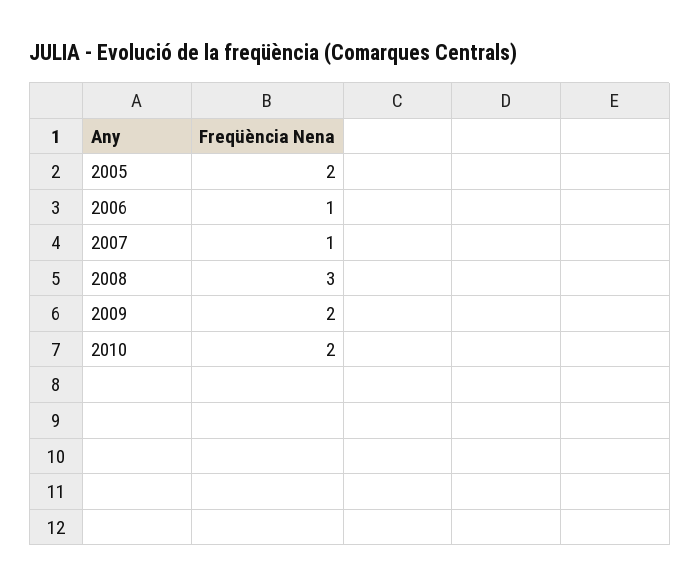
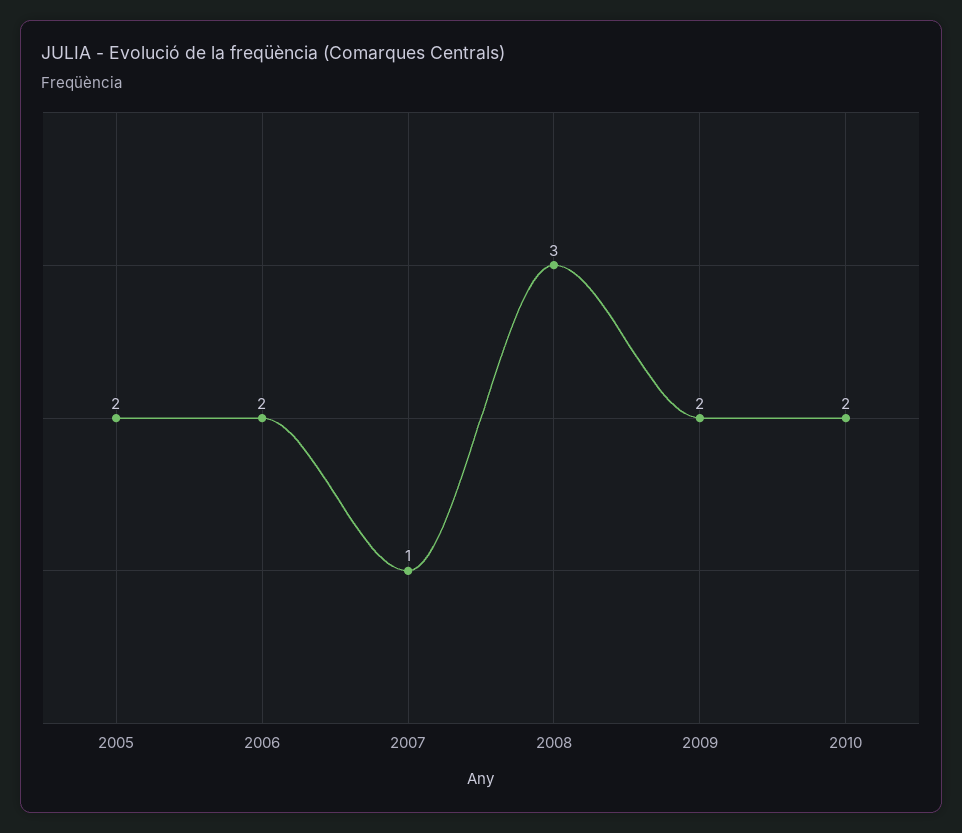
  {
    "2005": 2,
-   "2006": 1,
+   "2006": 2,
    "2007": 1,
    "2008": 3,
    "2009": 2,
    "2010": 2
  }

